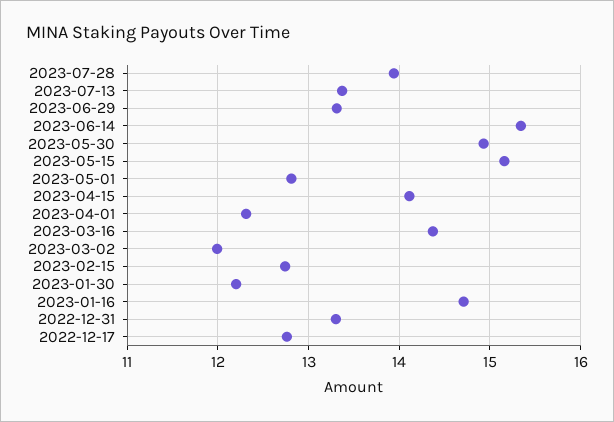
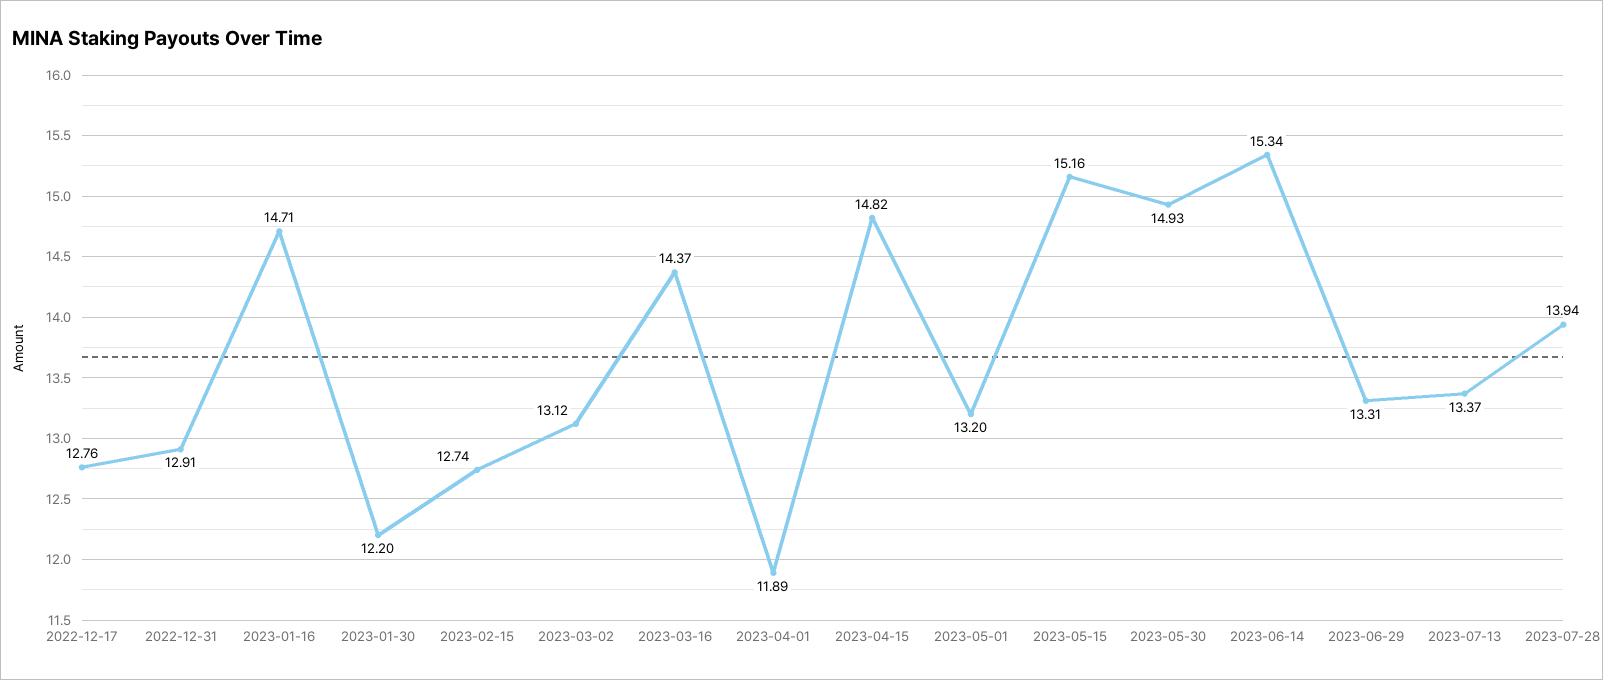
  {
    "2023-07-28": 13.94,
    "2023-07-13": 13.37,
    "2023-06-29": 13.31,
    "2023-06-14": 15.34,
    "2023-05-30": 14.93,
    "2023-05-15": 15.16,
-   "2023-05-01": 12.8,
+   "2023-05-01": 13.2,
-   "2023-04-15": 14.1,
+   "2023-04-15": 14.82,
-   "2023-04-01": 12.3,
+   "2023-04-01": 11.89,
    "2023-03-16": 14.37,
-   "2023-03-02": 12,
+   "2023-03-02": 13.12,
    "2023-02-15": 12.74,
    "2023-01-30": 12.2,
    "2023-01-16": 14.71,
-   "2022-12-31": 13.3,
+   "2022-12-31": 12.91,
    "2022-12-17": 12.76
  }

